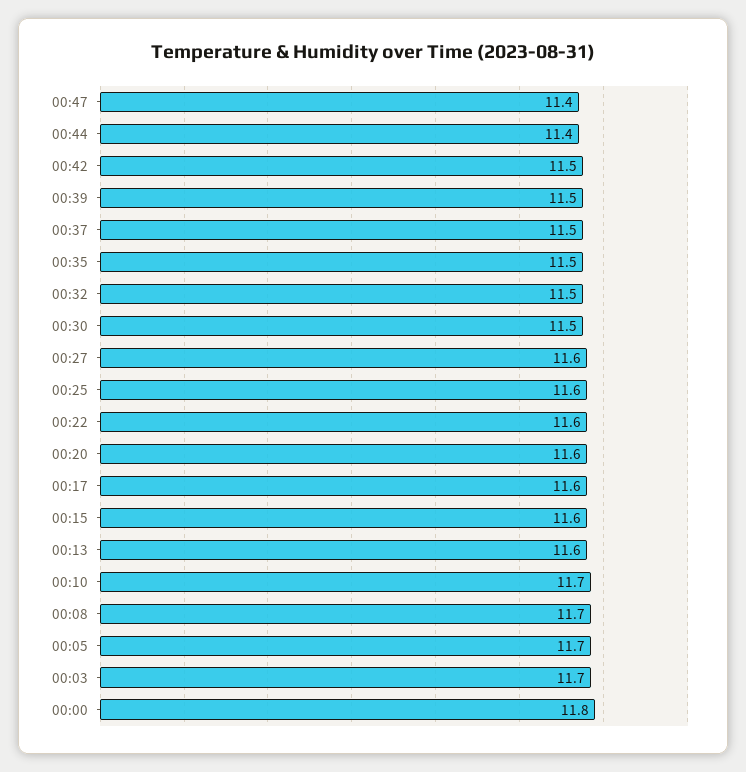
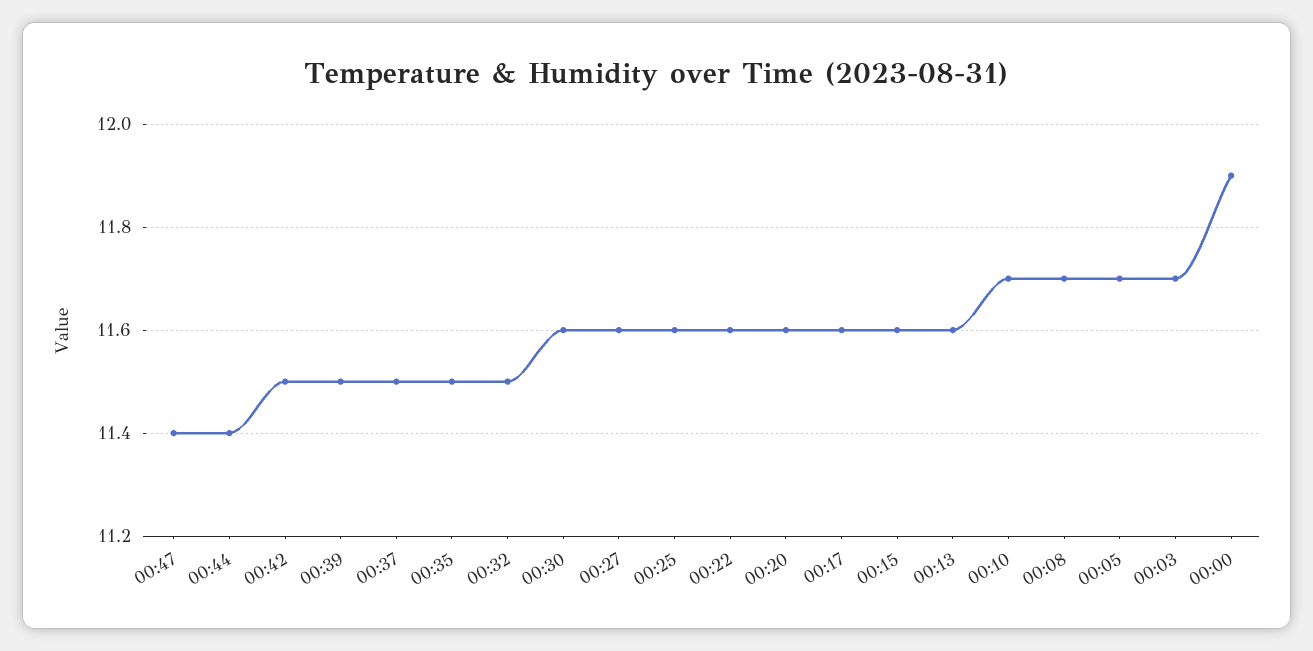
  {
    "00:47": 11.4,
    "00:44": 11.4,
    "00:42": 11.5,
    "00:39": 11.5,
    "00:37": 11.5,
    "00:35": 11.5,
    "00:32": 11.5,
-   "00:30": 11.5,
+   "00:30": 11.6,
    "00:27": 11.6,
    "00:25": 11.6,
    "00:22": 11.6,
    "00:20": 11.6,
    "00:17": 11.6,
    "00:15": 11.6,
    "00:13": 11.6,
    "00:10": 11.7,
    "00:08": 11.7,
    "00:05": 11.7,
    "00:03": 11.7,
-   "00:00": 11.8
+   "00:00": 11.9
  }

